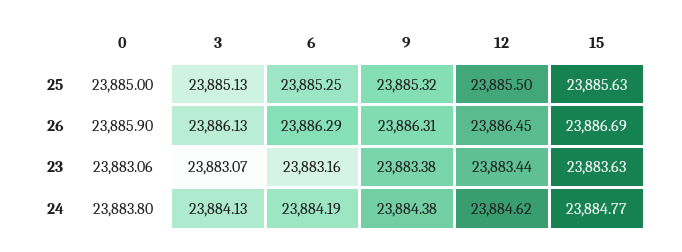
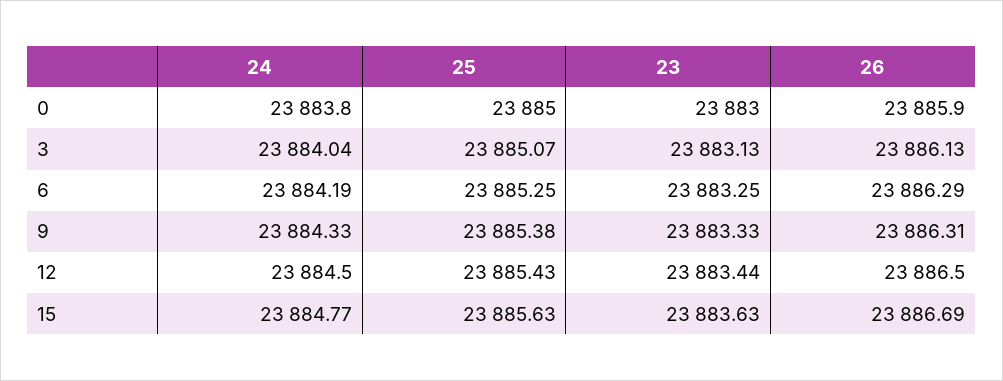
  {
    "0": {
      "25": 23885,
      "26": 23885.9,
-     "23": 23883.06,
+     "23": 23883,
      "24": 23883.8
    },
    "3": {
-     "25": 23885.13,
+     "25": 23885.07,
      "26": 23886.13,
-     "23": 23883.07,
+     "23": 23883.13,
-     "24": 23884.13
+     "24": 23884.04
    },
    "6": {
      "25": 23885.25,
      "26": 23886.29,
-     "23": 23883.16,
+     "23": 23883.25,
      "24": 23884.19
    },
    "9": {
-     "25": 23885.32,
+     "25": 23885.38,
      "26": 23886.31,
-     "23": 23883.38,
+     "23": 23883.33,
-     "24": 23884.38
+     "24": 23884.33
    },
    "12": {
-     "25": 23885.5,
+     "25": 23885.43,
-     "26": 23886.45,
+     "26": 23886.5,
      "23": 23883.44,
-     "24": 23884.62
+     "24": 23884.5
    },
    "15": {
      "25": 23885.63,
      "26": 23886.69,
      "23": 23883.63,
      "24": 23884.77
    }
  }

